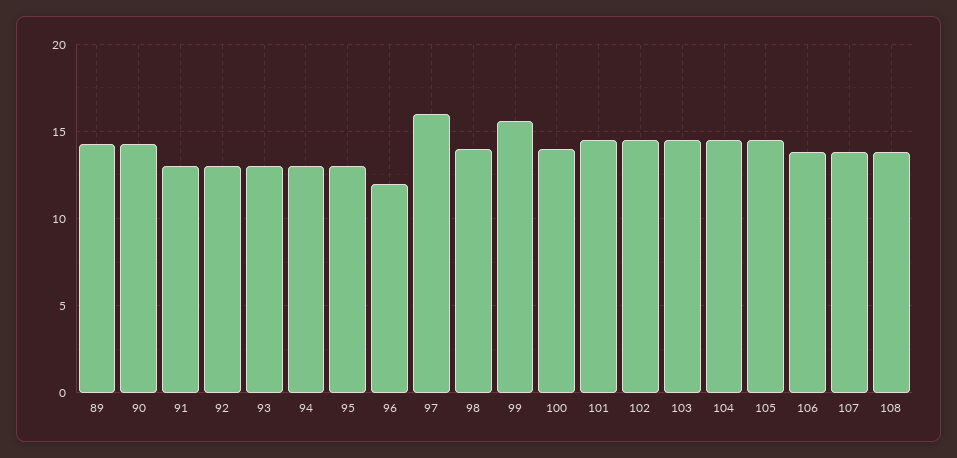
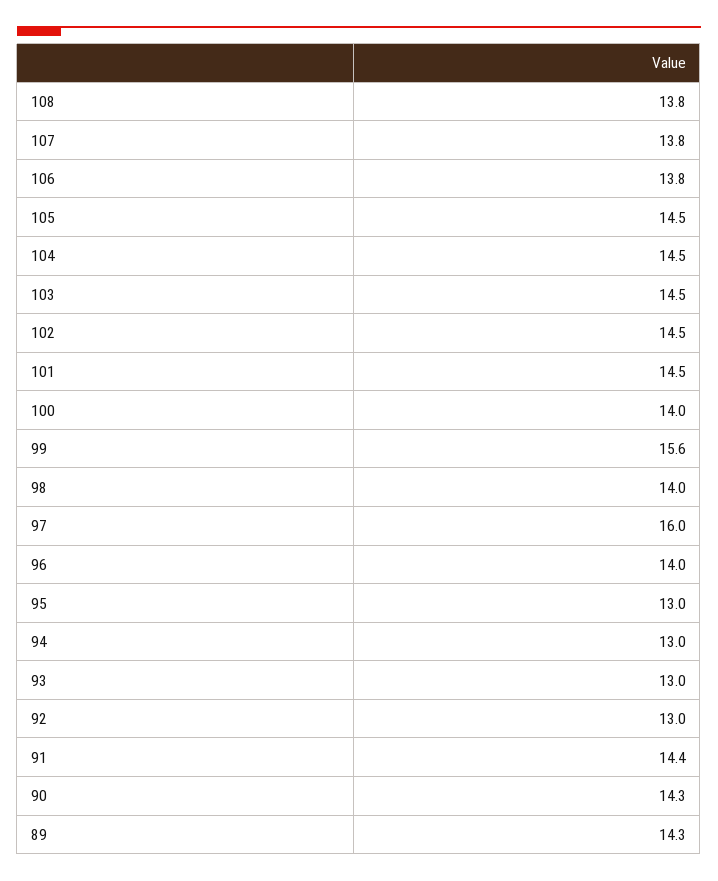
  {
    "89": 14.3,
    "90": 14.3,
-   "91": 13,
+   "91": 14.4,
    "92": 13,
    "93": 13,
    "94": 13,
    "95": 13,
-   "96": 12,
+   "96": 14,
    "97": 16,
    "98": 14,
    "99": 15.6,
    "100": 14,
    "101": 14.5,
    "102": 14.5,
    "103": 14.5,
    "104": 14.5,
    "105": 14.5,
    "106": 13.8,
    "107": 13.8,
    "108": 13.8
  }

